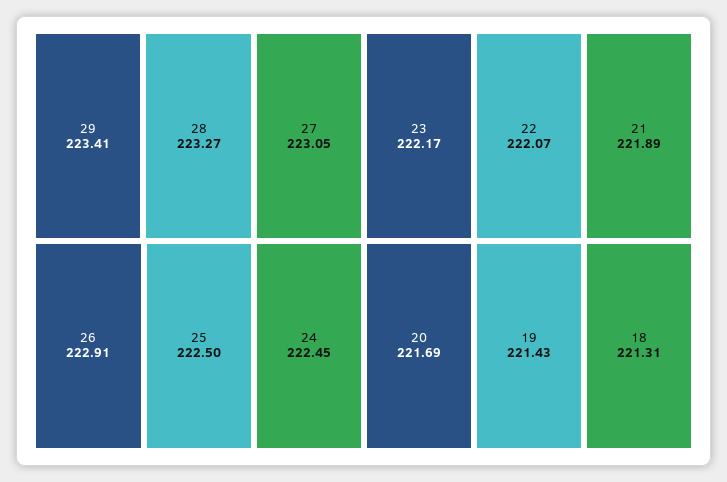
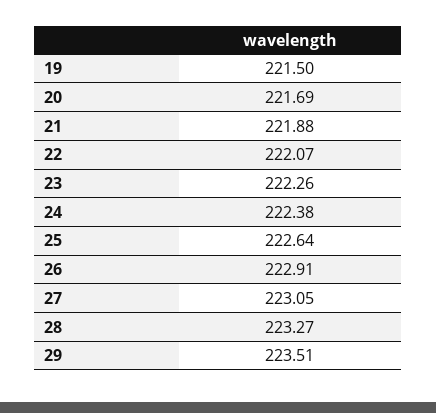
  {
-   "29": 223.41,
+   "29": 223.51,
    "28": 223.27,
    "27": 223.05,
    "26": 222.91,
-   "25": 222.5,
+   "25": 222.64,
-   "24": 222.45,
+   "24": 222.38,
-   "23": 222.17,
+   "23": 222.26,
    "22": 222.07,
-   "21": 221.89,
+   "21": 221.88,
    "20": 221.69,
-   "19": 221.43,
+   "19": 221.5
-   "18": 221.31
  }

